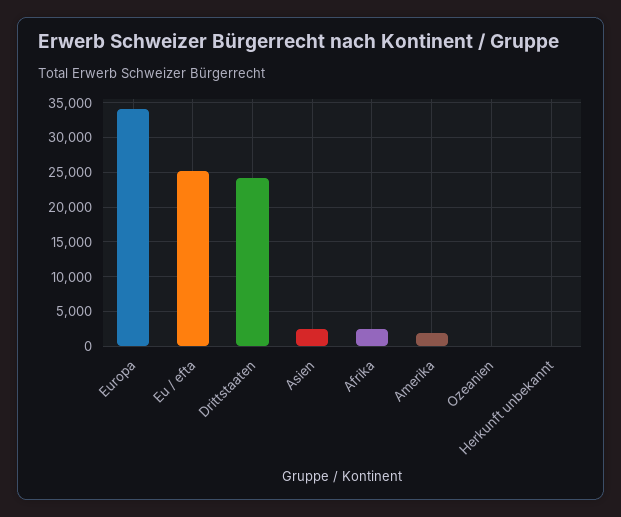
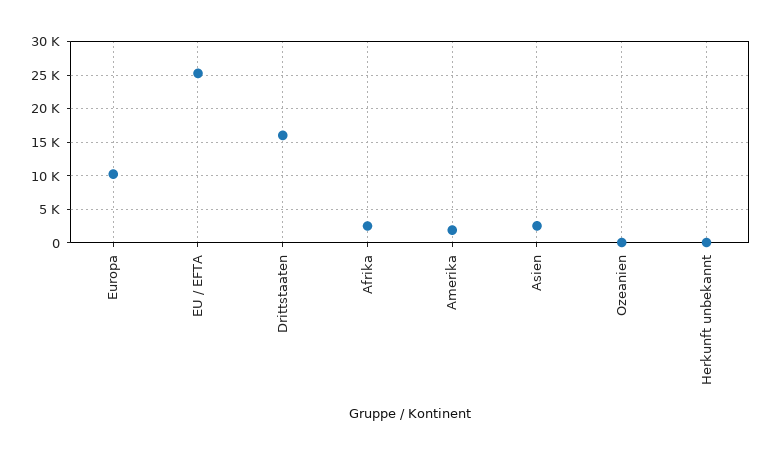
  {
-   "Europa": 34000,
+   "Europa": 10000,
    "Eu / efta": 25000,
-   "Drittstaaten": 24000,
+   "Drittstaaten": 16000,
    "Asien": 3000,
    "Afrika": 3000,
    "Amerika": 2000,
    "Ozeanien": 0,
    "Herkunft unbekannt": 0
  }

